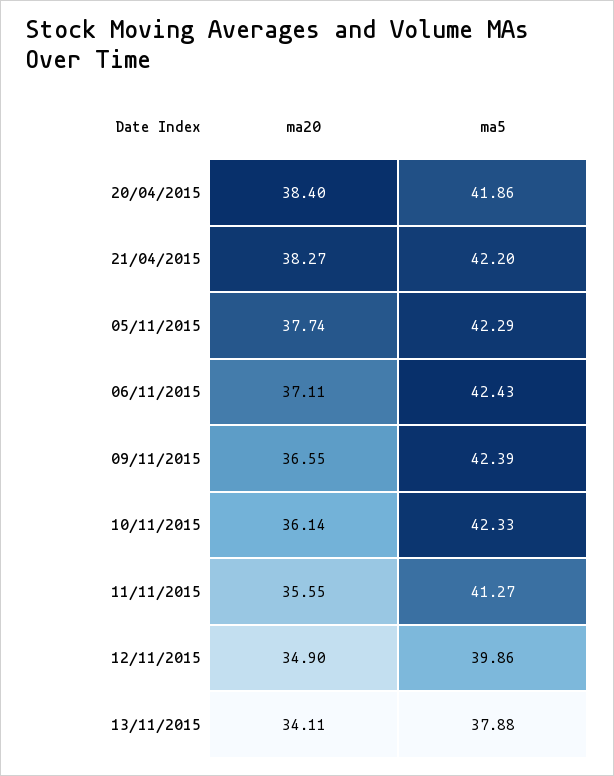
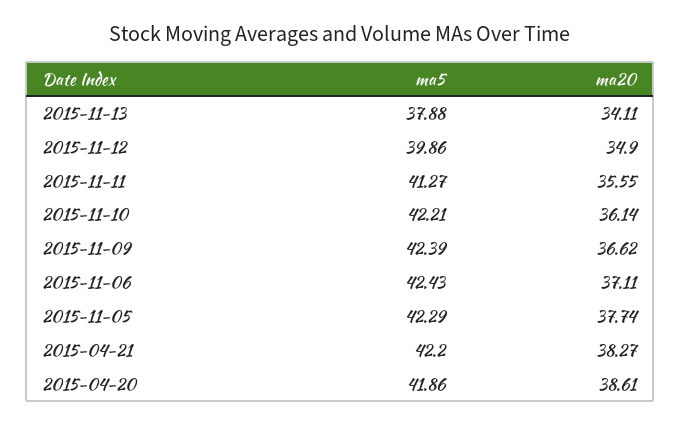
  {
    "ma20": {
-     "20/04/2015": 38.4,
+     "20/04/2015": 38.61,
      "21/04/2015": 38.27,
      "05/11/2015": 37.74,
      "06/11/2015": 37.11,
-     "09/11/2015": 36.55,
+     "09/11/2015": 36.62,
      "10/11/2015": 36.14,
      "11/11/2015": 35.55,
      "12/11/2015": 34.9,
      "13/11/2015": 34.11
    },
    "ma5": {
      "20/04/2015": 41.86,
      "21/04/2015": 42.2,
      "05/11/2015": 42.29,
      "06/11/2015": 42.43,
      "09/11/2015": 42.39,
-     "10/11/2015": 42.33,
+     "10/11/2015": 42.21,
      "11/11/2015": 41.27,
      "12/11/2015": 39.86,
      "13/11/2015": 37.88
    }
  }

